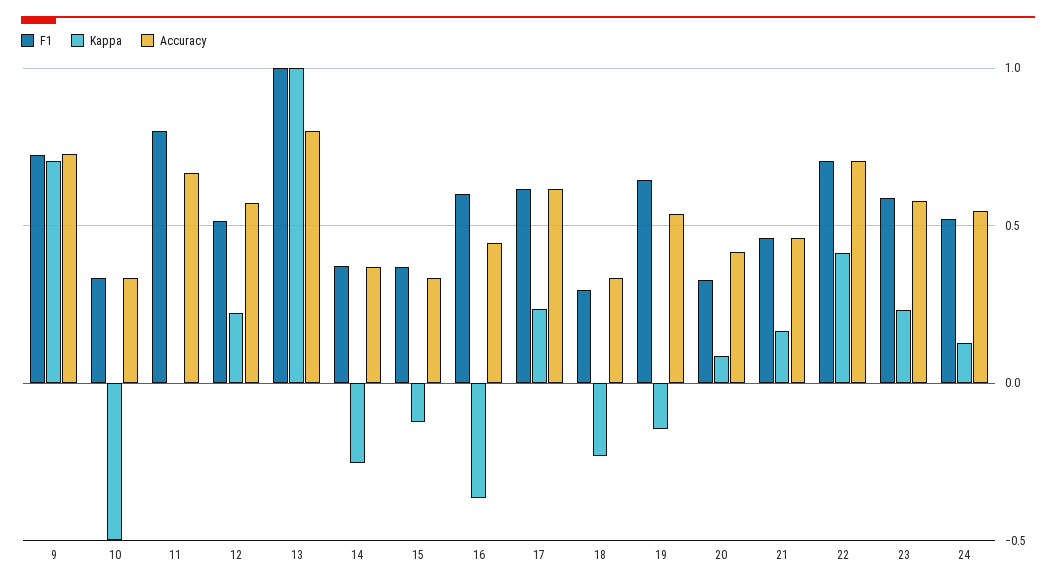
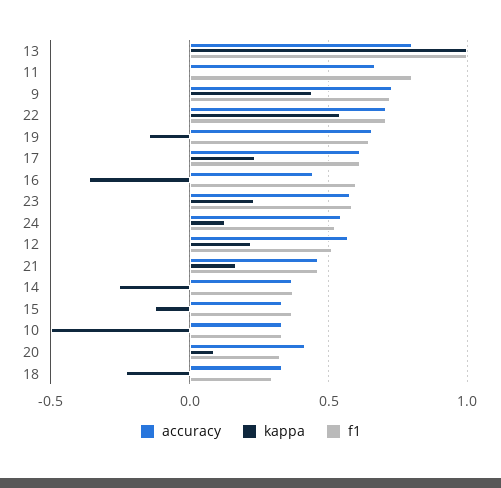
  {
    "F1": {
      "9": 0.7,
      "10": 0.35,
      "11": 0.8,
      "12": 0.5,
      "13": 1,
      "14": 0.35,
      "15": 0.35,
      "16": 0.6,
      "17": 0.6,
      "18": 0.3,
      "19": 0.65,
      "20": 0.35,
      "21": 0.45,
      "22": 0.7,
      "23": 0.6,
      "24": 0.5
    },
    "Kappa": {
-     "9": 0.7,
+     "9": 0.45,
      "10": -0.5,
      "11": 0,
      "12": 0.2,
      "13": 1,
      "14": -0.25,
      "15": -0.15,
      "16": -0.35,
      "17": 0.25,
      "18": -0.25,
      "19": -0.15,
      "20": 0.1,
      "21": 0.15,
-     "22": 0.4,
+     "22": 0.55,
      "23": 0.25,
      "24": 0.15
    },
    "Accuracy": {
      "9": 0.75,
      "10": 0.35,
      "11": 0.65,
      "12": 0.55,
      "13": 0.8,
      "14": 0.35,
      "15": 0.35,
      "16": 0.45,
      "17": 0.6,
      "18": 0.35,
-     "19": 0.55,
+     "19": 0.65,
      "20": 0.4,
      "21": 0.45,
      "22": 0.7,
      "23": 0.6,
      "24": 0.55
    }
  }

